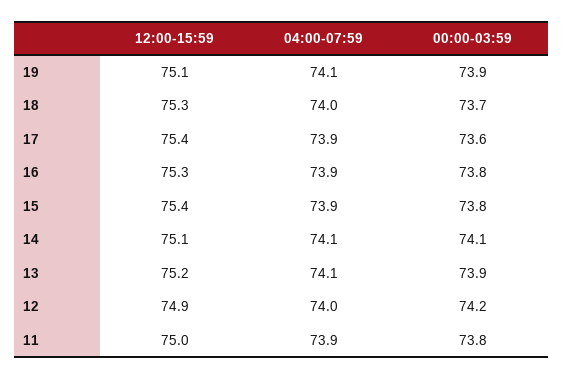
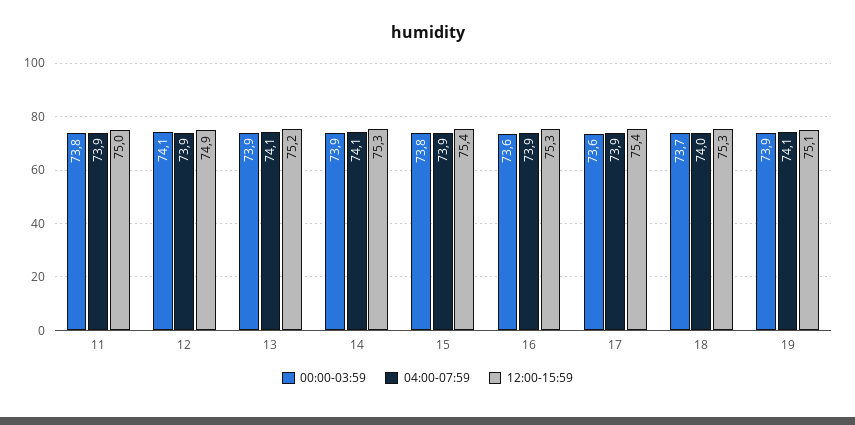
  {
    "12:00-15:59": {
      "19": 75.1,
      "18": 75.3,
      "17": 75.4,
      "16": 75.3,
      "15": 75.4,
-     "14": 75.1,
+     "14": 75.3,
      "13": 75.2,
      "12": 74.9,
      "11": 75
    },
    "04:00-07:59": {
      "19": 74.1,
      "18": 74,
      "17": 73.9,
      "16": 73.9,
      "15": 73.9,
      "14": 74.1,
      "13": 74.1,
-     "12": 74,
+     "12": 73.9,
      "11": 73.9
    },
    "00:00-03:59": {
      "19": 73.9,
      "18": 73.7,
      "17": 73.6,
-     "16": 73.8,
+     "16": 73.6,
      "15": 73.8,
-     "14": 74.1,
+     "14": 73.9,
      "13": 73.9,
-     "12": 74.2,
+     "12": 74.1,
      "11": 73.8
    }
  }

